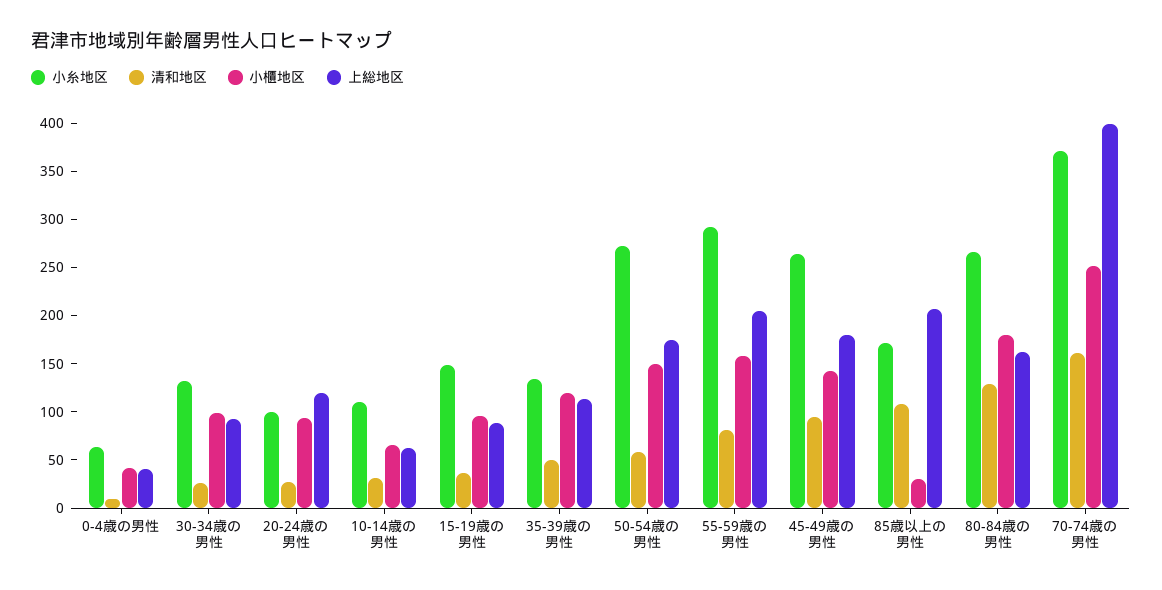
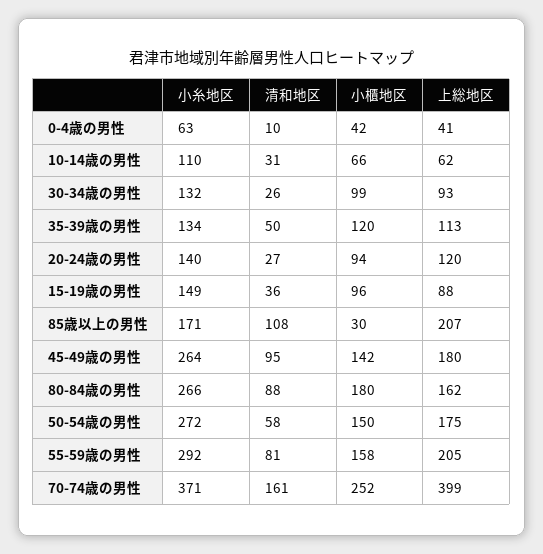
  {
    "小糸地区": {
      "0-4歳の男性": 63,
      "30-34歳の男性": 132,
-     "20-24歳の男性": 100,
+     "20-24歳の男性": 140,
      "10-14歳の男性": 110,
      "15-19歳の男性": 149,
      "35-39歳の男性": 134,
      "50-54歳の男性": 272,
      "55-59歳の男性": 292,
      "45-49歳の男性": 264,
      "85歳以上の男性": 171,
      "80-84歳の男性": 266,
      "70-74歳の男性": 371
    },
    "清和地区": {
      "0-4歳の男性": 10,
      "30-34歳の男性": 26,
      "20-24歳の男性": 27,
      "10-14歳の男性": 31,
      "15-19歳の男性": 36,
      "35-39歳の男性": 50,
      "50-54歳の男性": 58,
      "55-59歳の男性": 81,
      "45-49歳の男性": 95,
      "85歳以上の男性": 108,
-     "80-84歳の男性": 130,
+     "80-84歳の男性": 88,
      "70-74歳の男性": 161
    },
    "小櫃地区": {
      "0-4歳の男性": 42,
      "30-34歳の男性": 99,
      "20-24歳の男性": 94,
      "10-14歳の男性": 66,
      "15-19歳の男性": 96,
      "35-39歳の男性": 120,
      "50-54歳の男性": 150,
      "55-59歳の男性": 158,
      "45-49歳の男性": 142,
      "85歳以上の男性": 30,
      "80-84歳の男性": 180,
      "70-74歳の男性": 252
    },
    "上総地区": {
      "0-4歳の男性": 41,
      "30-34歳の男性": 93,
      "20-24歳の男性": 120,
      "10-14歳の男性": 62,
      "15-19歳の男性": 88,
      "35-39歳の男性": 113,
      "50-54歳の男性": 175,
      "55-59歳の男性": 205,
      "45-49歳の男性": 180,
      "85歳以上の男性": 207,
      "80-84歳の男性": 162,
      "70-74歳の男性": 399
    }
  }

